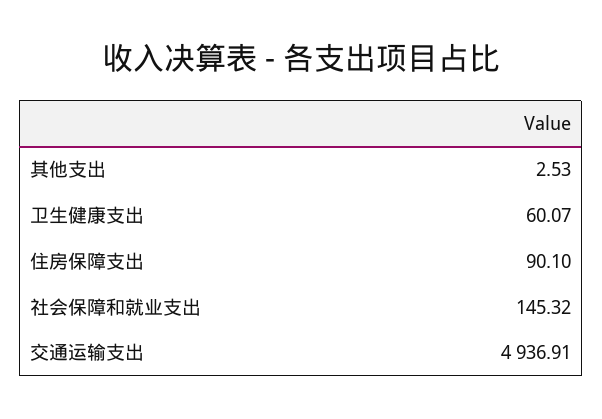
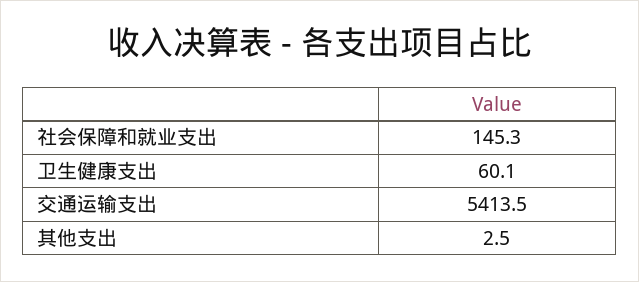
  {
    "其他支出": 2.53,
    "卫生健康支出": 60.07,
-   "住房保障支出": 90.1,
    "社会保障和就业支出": 145.32,
-   "交通运输支出": 4936.91
+   "交通运输支出": 5413.5
  }

